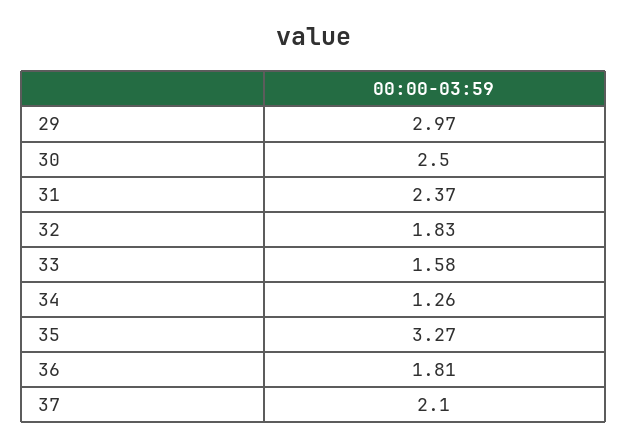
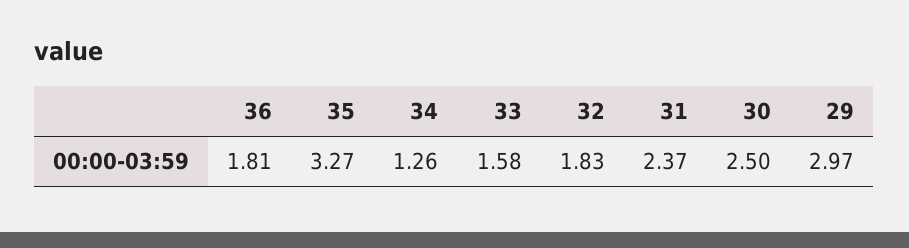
  {
    "29": 2.97,
    "30": 2.5,
    "31": 2.37,
    "32": 1.83,
    "33": 1.58,
    "34": 1.26,
    "35": 3.27,
-   "36": 1.81,
+   "36": 1.81
-   "37": 2.1
  }

